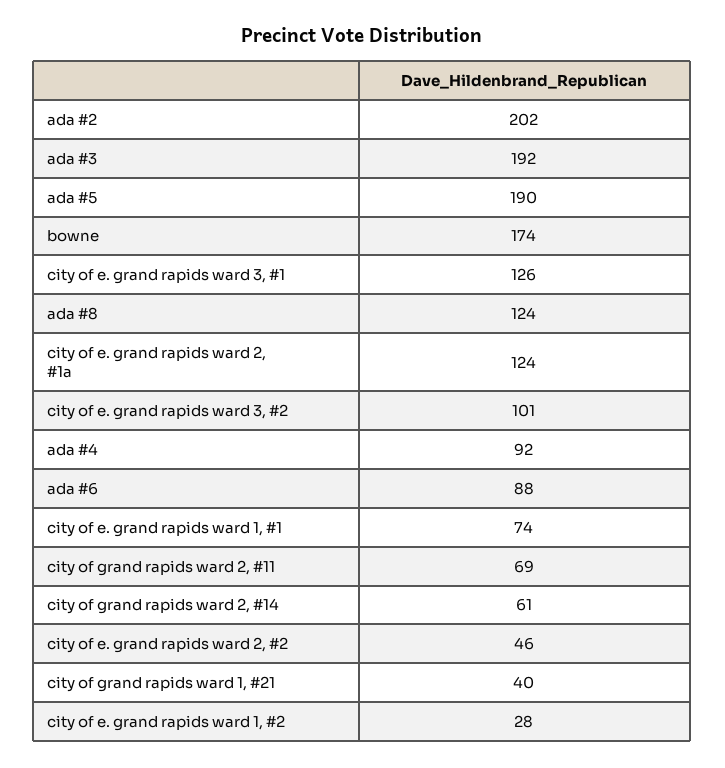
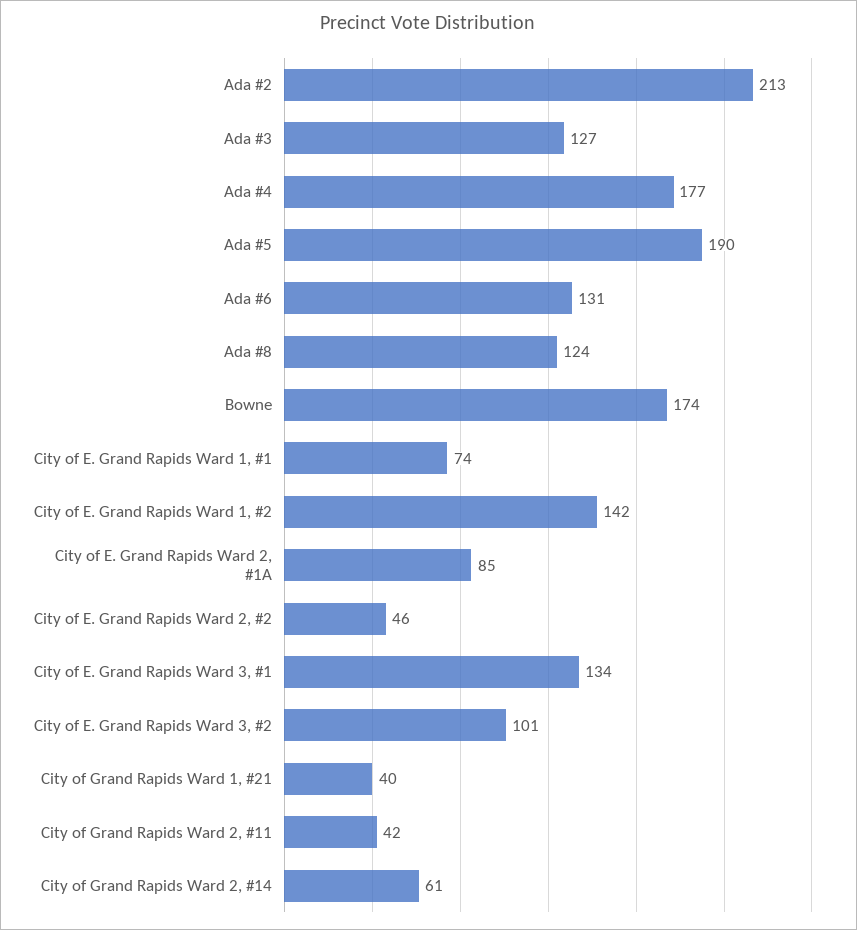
  {
-   "ada #2": 202,
+   "ada #2": 213,
-   "ada #3": 192,
+   "ada #3": 127,
    "ada #5": 190,
    "bowne": 174,
-   "city of e. grand rapids ward 3, #1": 126,
+   "city of e. grand rapids ward 3, #1": 134,
    "ada #8": 124,
-   "city of e. grand rapids ward 2, #1a": 124,
+   "city of e. grand rapids ward 2, #1a": 85,
    "city of e. grand rapids ward 3, #2": 101,
-   "ada #4": 92,
+   "ada #4": 177,
-   "ada #6": 88,
+   "ada #6": 131,
    "city of e. grand rapids ward 1, #1": 74,
-   "city of grand rapids ward 2, #11": 69,
+   "city of grand rapids ward 2, #11": 42,
    "city of grand rapids ward 2, #14": 61,
    "city of e. grand rapids ward 2, #2": 46,
    "city of grand rapids ward 1, #21": 40,
-   "city of e. grand rapids ward 1, #2": 28
+   "city of e. grand rapids ward 1, #2": 142
  }

